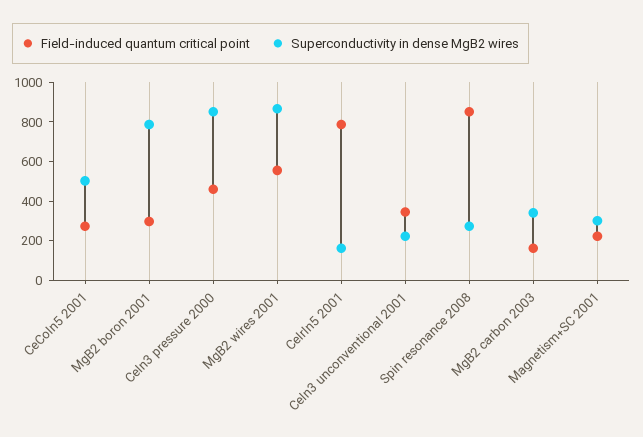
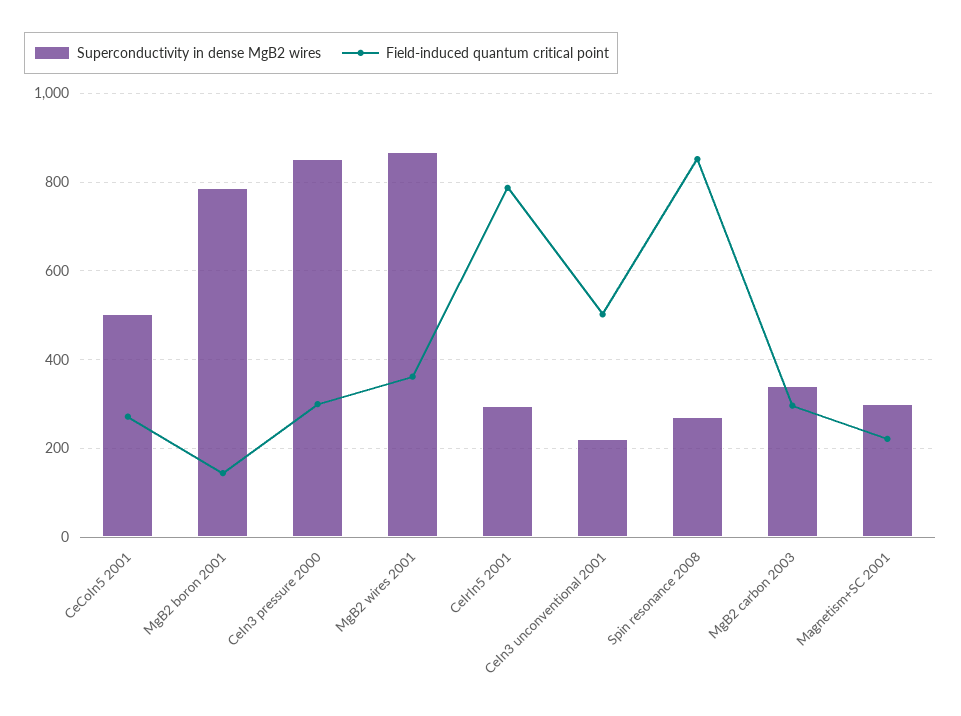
  {
    "Field-induced quantum critical point": {
      "CeCoIn5 2001": 280,
-     "MgB2 boron 2001": 300,
+     "MgB2 boron 2001": 140,
-     "CeIn3 pressure 2000": 450,
+     "CeIn3 pressure 2000": 300,
-     "MgB2 wires 2001": 550,
+     "MgB2 wires 2001": 360,
      "CeIrIn5 2001": 780,
-     "CeIn3 unconventional 2001": 350,
+     "CeIn3 unconventional 2001": 500,
      "Spin resonance 2008": 860,
-     "MgB2 carbon 2003": 150,
+     "MgB2 carbon 2003": 300,
      "Magnetism+SC 2001": 220
    },
    "Superconductivity in dense MgB2 wires": {
      "CeCoIn5 2001": 500,
      "MgB2 boron 2001": 780,
      "CeIn3 pressure 2000": 860,
      "MgB2 wires 2001": 860,
-     "CeIrIn5 2001": 150,
+     "CeIrIn5 2001": 300,
      "CeIn3 unconventional 2001": 220,
      "Spin resonance 2008": 280,
      "MgB2 carbon 2003": 340,
      "Magnetism+SC 2001": 300
    }
  }

